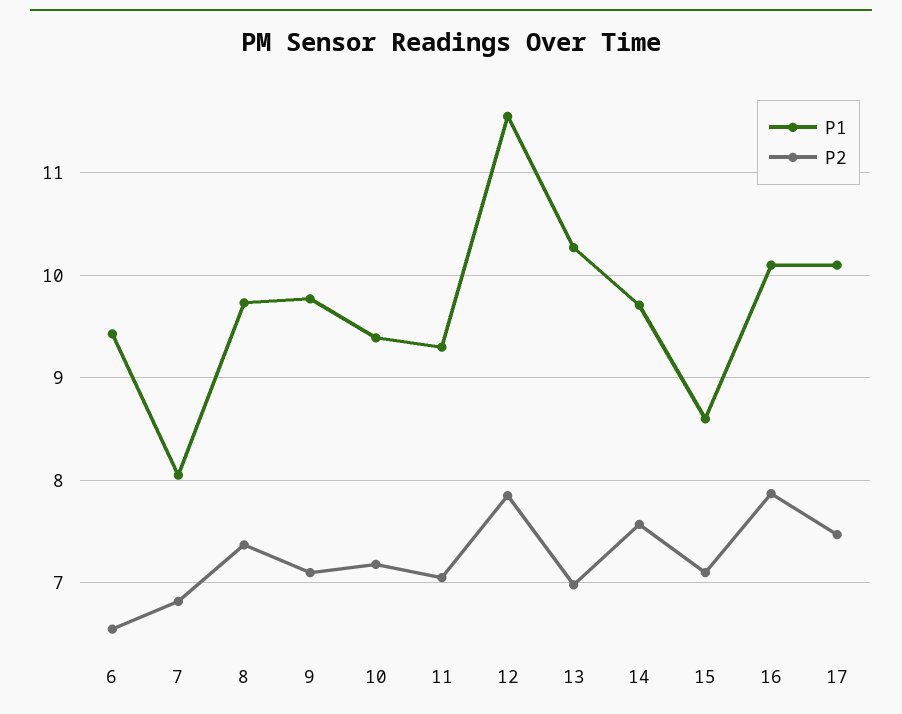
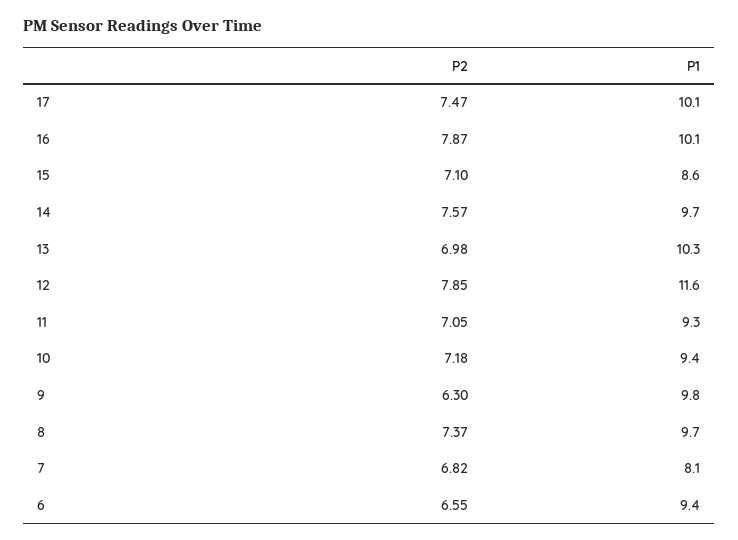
  {
    "P1": {
      "6": 9.4,
      "7": 8.1,
      "8": 9.7,
      "9": 9.8,
      "10": 9.4,
      "11": 9.3,
      "12": 11.6,
      "13": 10.3,
      "14": 9.7,
      "15": 8.6,
      "16": 10.1,
      "17": 10.1
    },
    "P2": {
      "6": 6.55,
      "7": 6.82,
      "8": 7.37,
-     "9": 7.1,
+     "9": 6.3,
      "10": 7.18,
      "11": 7.05,
      "12": 7.85,
      "13": 6.98,
      "14": 7.57,
      "15": 7.1,
      "16": 7.87,
      "17": 7.47
    }
  }

